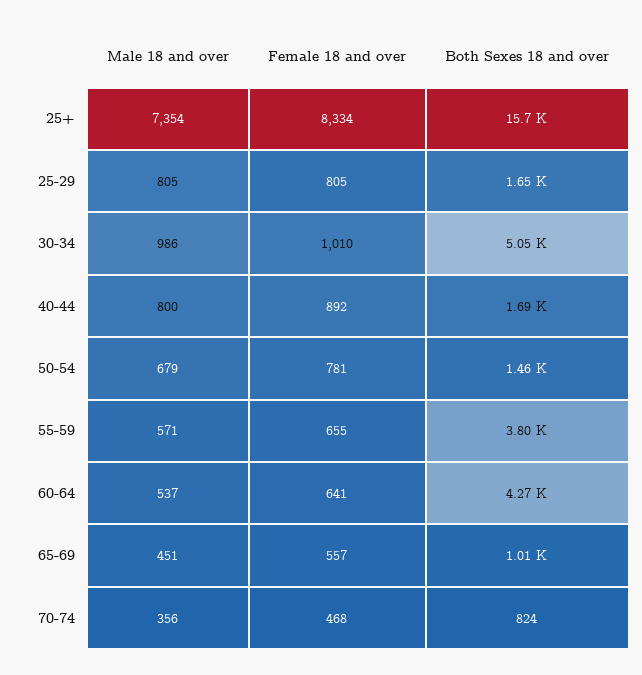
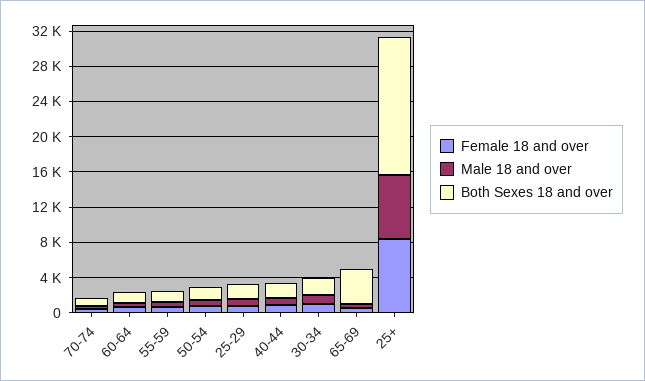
  {
    "Male 18 and over": {
      "25+": 7354,
      "25-29": 805,
      "30-34": 986,
      "40-44": 800,
      "50-54": 679,
      "55-59": 571,
      "60-64": 537,
      "65-69": 451,
      "70-74": 356
    },
    "Female 18 and over": {
      "25+": 8334,
      "25-29": 805,
      "30-34": 1010,
      "40-44": 892,
      "50-54": 781,
      "55-59": 655,
      "60-64": 641,
      "65-69": 557,
      "70-74": 468
    },
    "Both Sexes 18 and over": {
      "25+": 15700,
      "25-29": 1650,
-     "30-34": 5050,
+     "30-34": 2000,
      "40-44": 1690,
      "50-54": 1460,
-     "55-59": 3800,
+     "55-59": 1000,
-     "60-64": 4270,
+     "60-64": 1000,
-     "65-69": 1010,
+     "65-69": 4000,
      "70-74": 824
    }
  }

